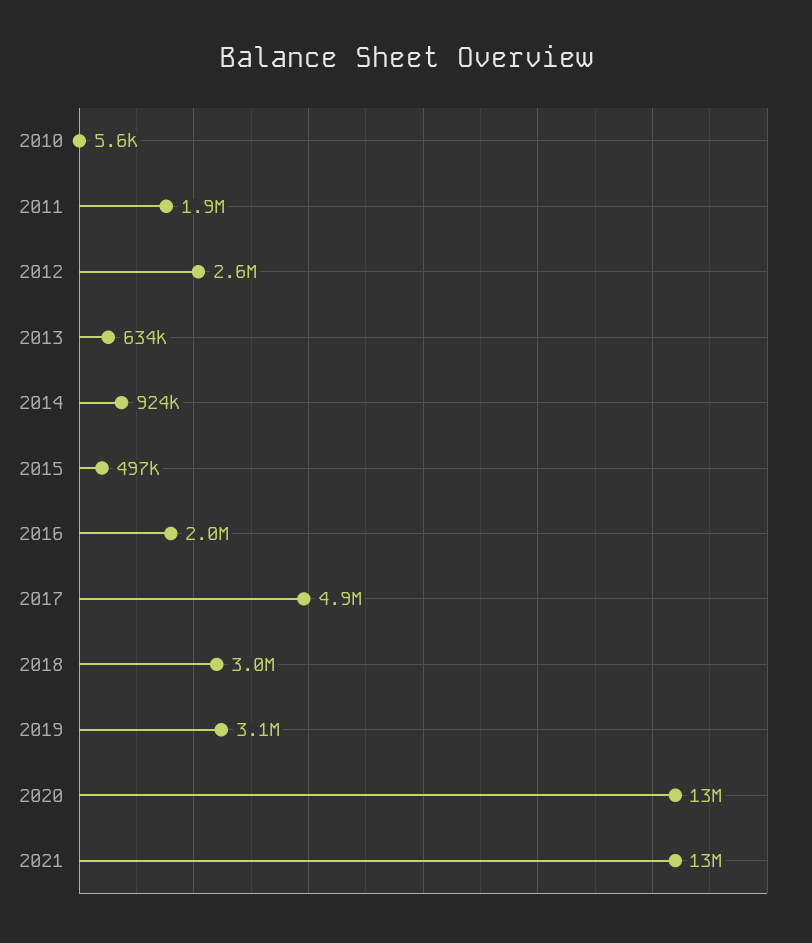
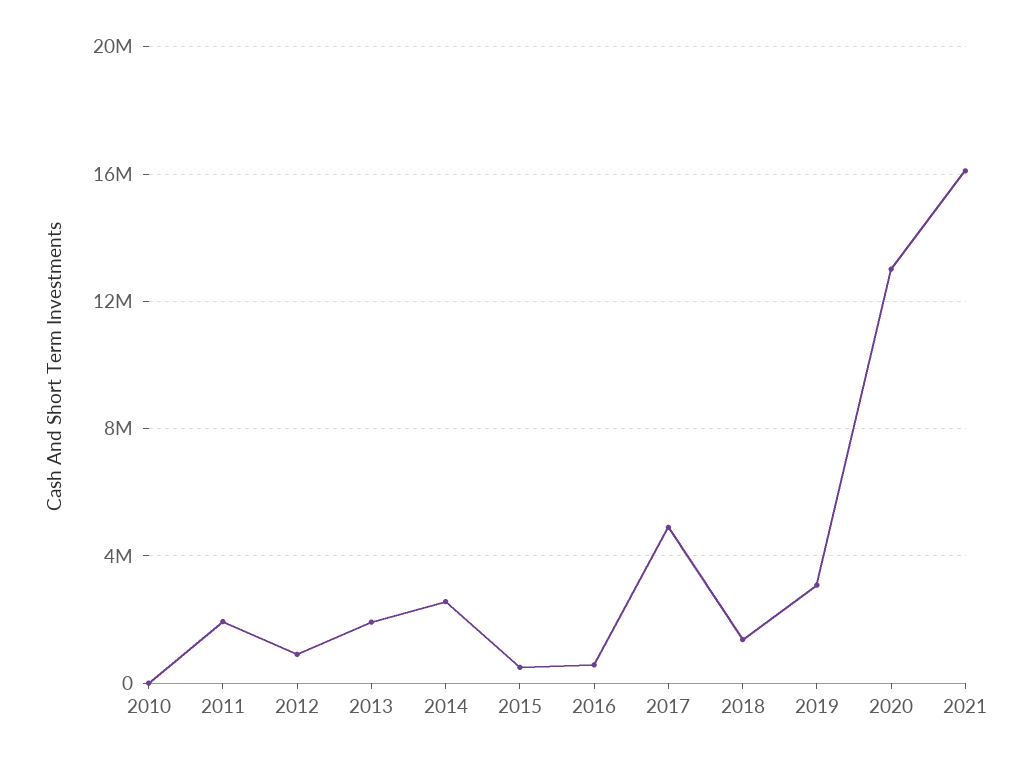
  {
    "2010": 5600,
    "2011": 1900000,
-   "2012": 2600000,
+   "2012": 1000000,
-   "2013": 634000,
+   "2013": 2000000,
-   "2014": 924000,
+   "2014": 2500000,
    "2015": 497000,
-   "2016": 2000000,
+   "2016": 500000,
    "2017": 4900000,
-   "2018": 3000000,
+   "2018": 1500000,
    "2019": 3100000,
    "2020": 13000000,
-   "2021": 13000000
+   "2021": 16000000
  }

